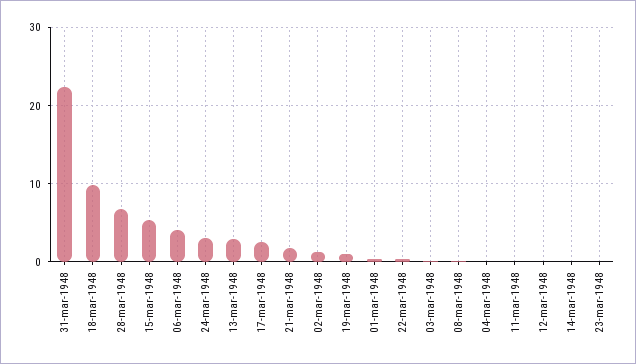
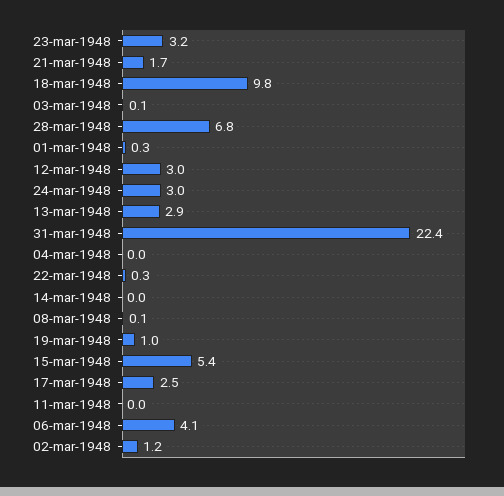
  {
    "31-mar-1948": 22.4,
    "18-mar-1948": 9.8,
    "28-mar-1948": 6.8,
    "15-mar-1948": 5.4,
    "06-mar-1948": 4.1,
    "24-mar-1948": 3,
    "13-mar-1948": 2.9,
    "17-mar-1948": 2.5,
    "21-mar-1948": 1.7,
    "02-mar-1948": 1.2,
    "19-mar-1948": 1,
    "01-mar-1948": 0.3,
    "22-mar-1948": 0.3,
    "03-mar-1948": 0.1,
    "08-mar-1948": 0.1,
    "04-mar-1948": 0,
    "11-mar-1948": 0,
-   "12-mar-1948": 0,
+   "12-mar-1948": 3,
    "14-mar-1948": 0,
-   "23-mar-1948": 0
+   "23-mar-1948": 3.2
  }

